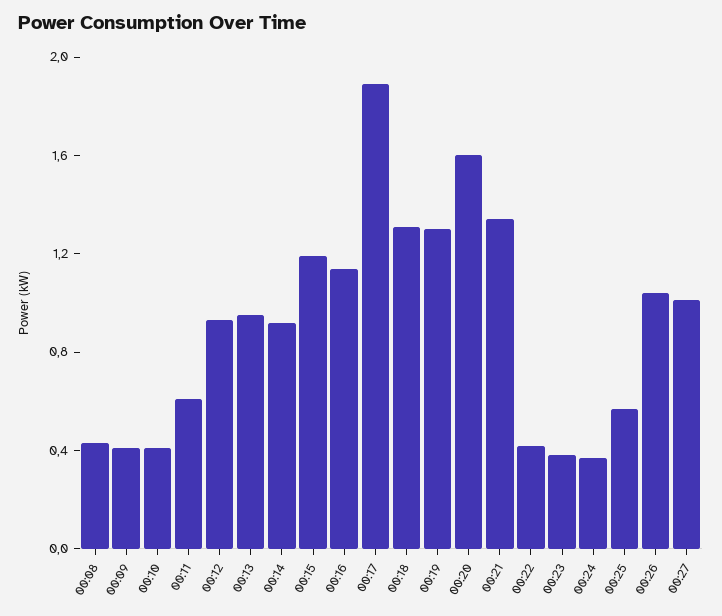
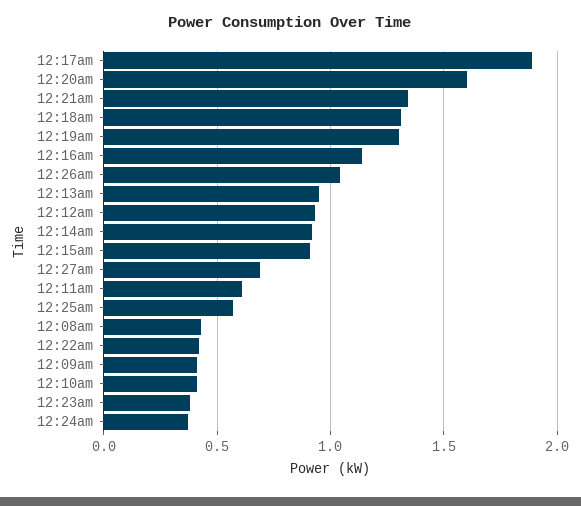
  {
    "00:08": 0.45,
    "00:09": 0.4,
    "00:10": 0.4,
    "00:11": 0.6,
    "00:12": 0.95,
    "00:13": 0.95,
    "00:14": 0.9,
-   "00:15": 1.2,
+   "00:15": 0.9,
    "00:16": 1.15,
    "00:17": 1.9,
    "00:18": 1.3,
    "00:19": 1.3,
    "00:20": 1.6,
    "00:21": 1.35,
    "00:22": 0.4,
    "00:23": 0.4,
    "00:24": 0.35,
    "00:25": 0.55,
    "00:26": 1.05,
-   "00:27": 1
+   "00:27": 0.7
  }

